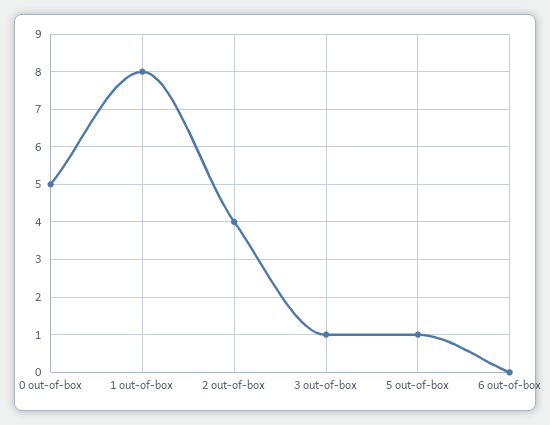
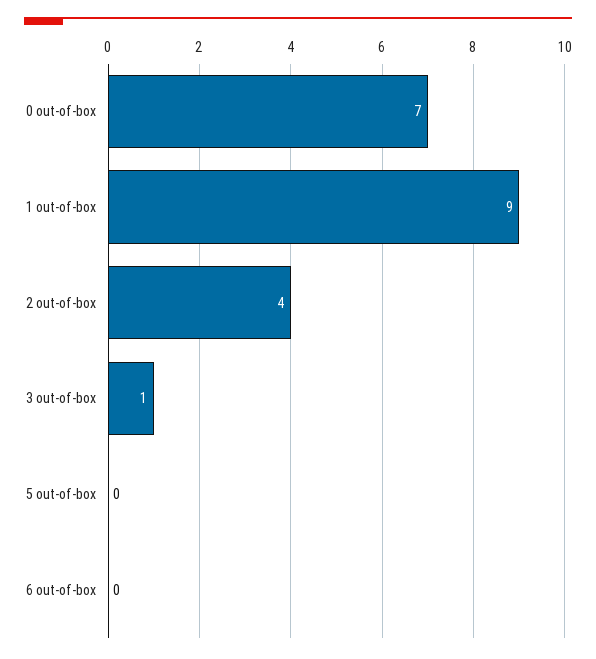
  {
-   "0 out-of-box": 5,
+   "0 out-of-box": 7,
-   "1 out-of-box": 8,
+   "1 out-of-box": 9,
    "2 out-of-box": 4,
    "3 out-of-box": 1,
-   "5 out-of-box": 1,
+   "5 out-of-box": 0,
    "6 out-of-box": 0
  }

